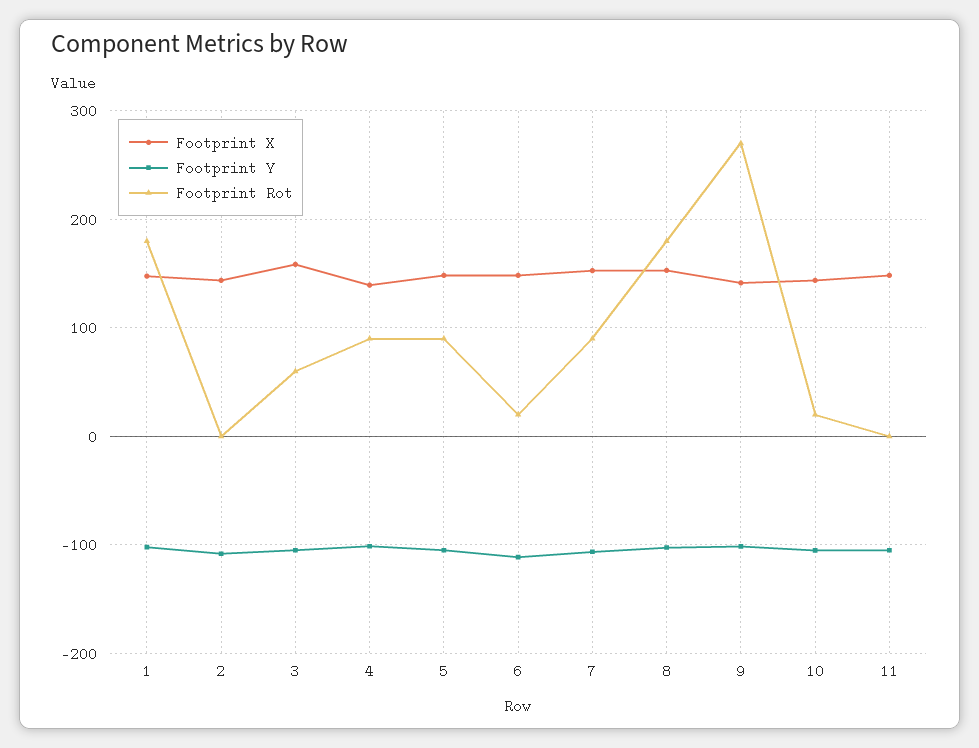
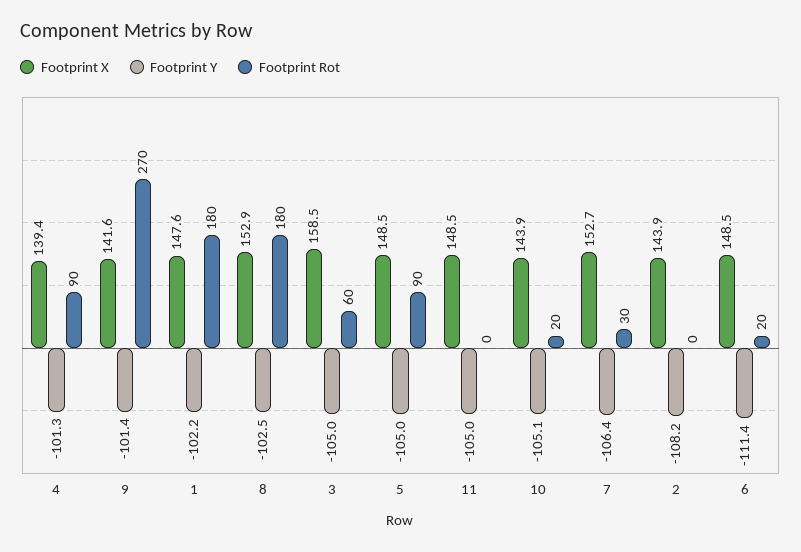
  {
    "Footprint X": {
      "1": 147.6,
      "2": 143.9,
      "3": 158.5,
      "4": 139.4,
      "5": 148.5,
      "6": 148.5,
      "7": 152.7,
      "8": 152.9,
      "9": 141.6,
      "10": 143.9,
      "11": 148.5
    },
    "Footprint Y": {
      "1": -102.2,
      "2": -108.2,
      "3": -105,
      "4": -101.3,
      "5": -105,
      "6": -111.4,
      "7": -106.4,
      "8": -102.5,
      "9": -101.4,
      "10": -105.1,
      "11": -105
    },
    "Footprint Rot": {
      "1": 180,
      "2": 0,
      "3": 60,
      "4": 90,
      "5": 90,
      "6": 20,
-     "7": 90,
+     "7": 30,
      "8": 180,
      "9": 270,
      "10": 20,
      "11": 0
    }
  }

